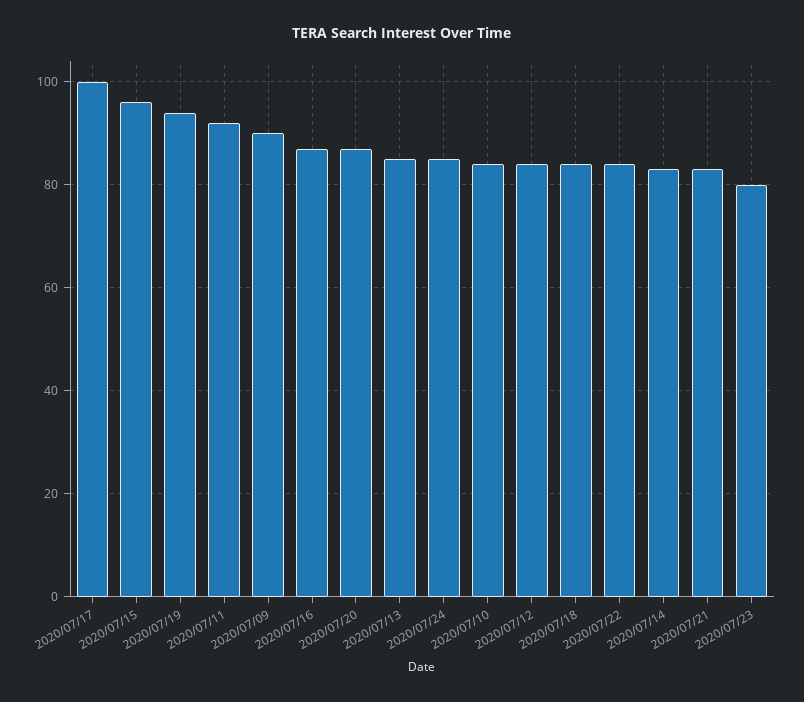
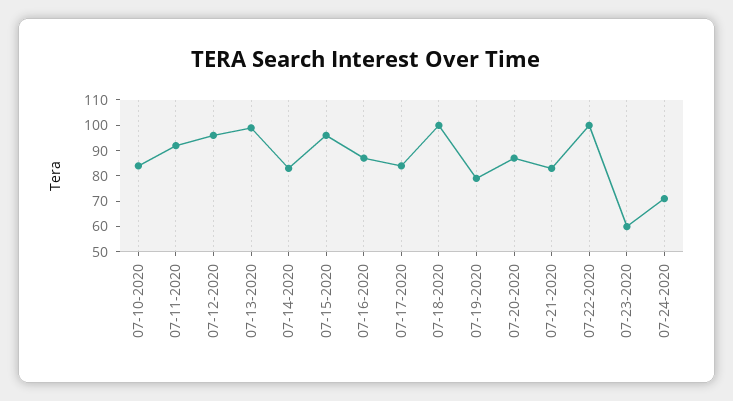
  {
-   "2020/07/17": 100,
+   "2020/07/17": 85,
    "2020/07/15": 95,
-   "2020/07/19": 95,
+   "2020/07/19": 80,
    "2020/07/11": 90,
-   "2020/07/09": 90,
    "2020/07/16": 85,
    "2020/07/20": 85,
-   "2020/07/13": 85,
+   "2020/07/13": 100,
-   "2020/07/24": 85,
+   "2020/07/24": 70,
    "2020/07/10": 85,
-   "2020/07/12": 85,
+   "2020/07/12": 95,
-   "2020/07/18": 85,
+   "2020/07/18": 100,
-   "2020/07/22": 85,
+   "2020/07/22": 100,
    "2020/07/14": 85,
    "2020/07/21": 85,
-   "2020/07/23": 80
+   "2020/07/23": 60
  }

